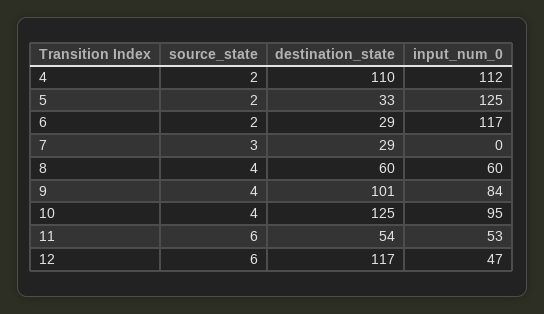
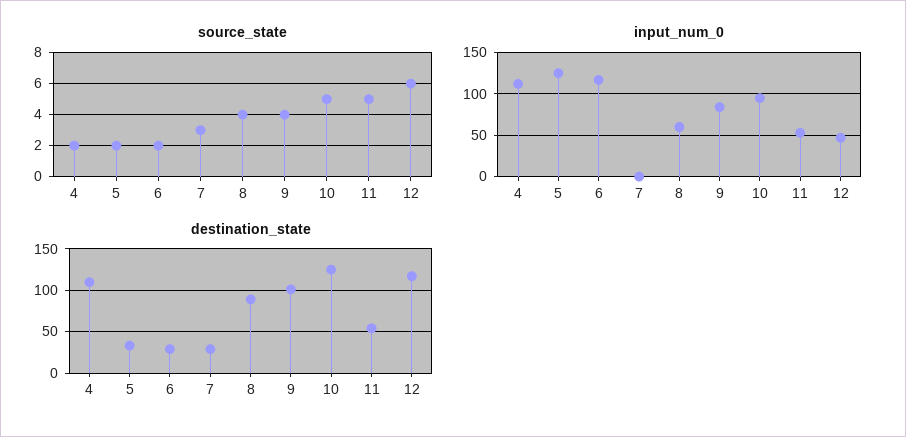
  {
    "source_state": {
      "4": 2,
      "5": 2,
      "6": 2,
      "7": 3,
      "8": 4,
      "9": 4,
-     "10": 4,
+     "10": 5,
-     "11": 6,
+     "11": 5,
      "12": 6
    },
    "destination_state": {
      "4": 110,
      "5": 33,
      "6": 29,
      "7": 29,
-     "8": 60,
+     "8": 90,
      "9": 101,
      "10": 125,
      "11": 54,
      "12": 117
    },
    "input_num_0": {
      "4": 112,
      "5": 125,
      "6": 117,
      "7": 0,
      "8": 60,
      "9": 84,
      "10": 95,
      "11": 53,
      "12": 47
    }
  }

